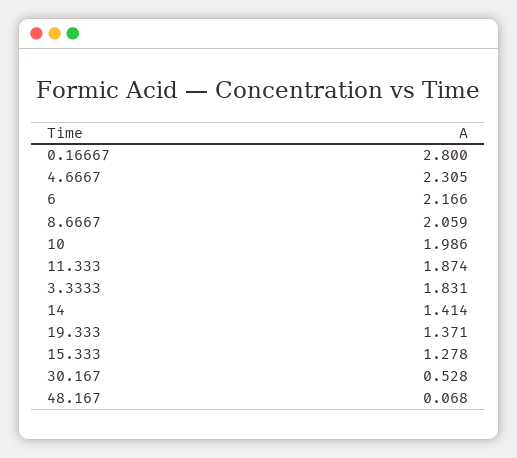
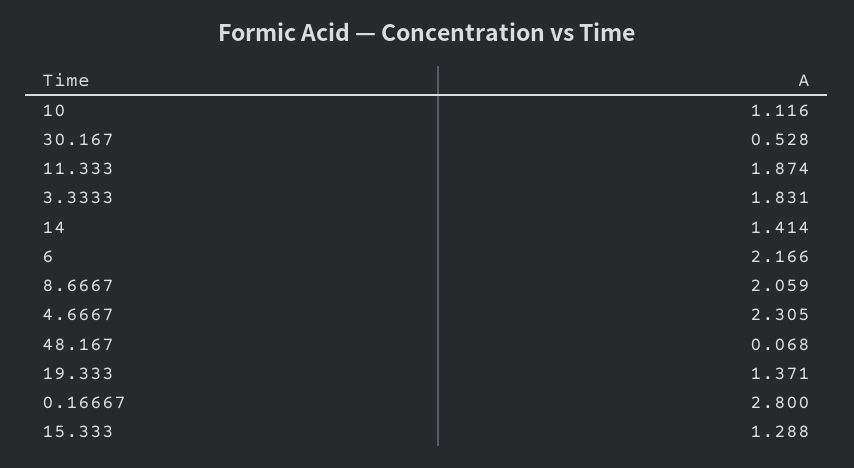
  {
    "0.16667": 2.8,
    "4.6667": 2.305,
    "6": 2.166,
    "8.6667": 2.059,
-   "10": 1.986,
+   "10": 1.116,
    "11.333": 1.874,
    "3.3333": 1.831,
    "14": 1.414,
    "19.333": 1.371,
-   "15.333": 1.278,
+   "15.333": 1.288,
    "30.167": 0.528,
    "48.167": 0.068
  }

